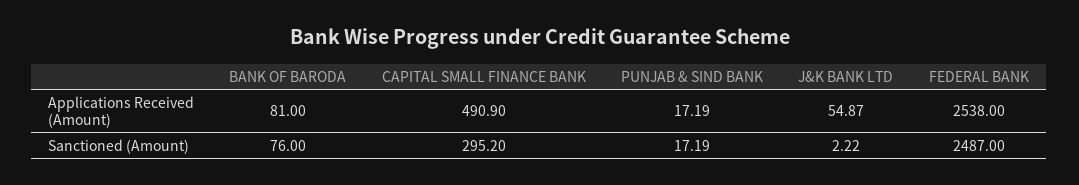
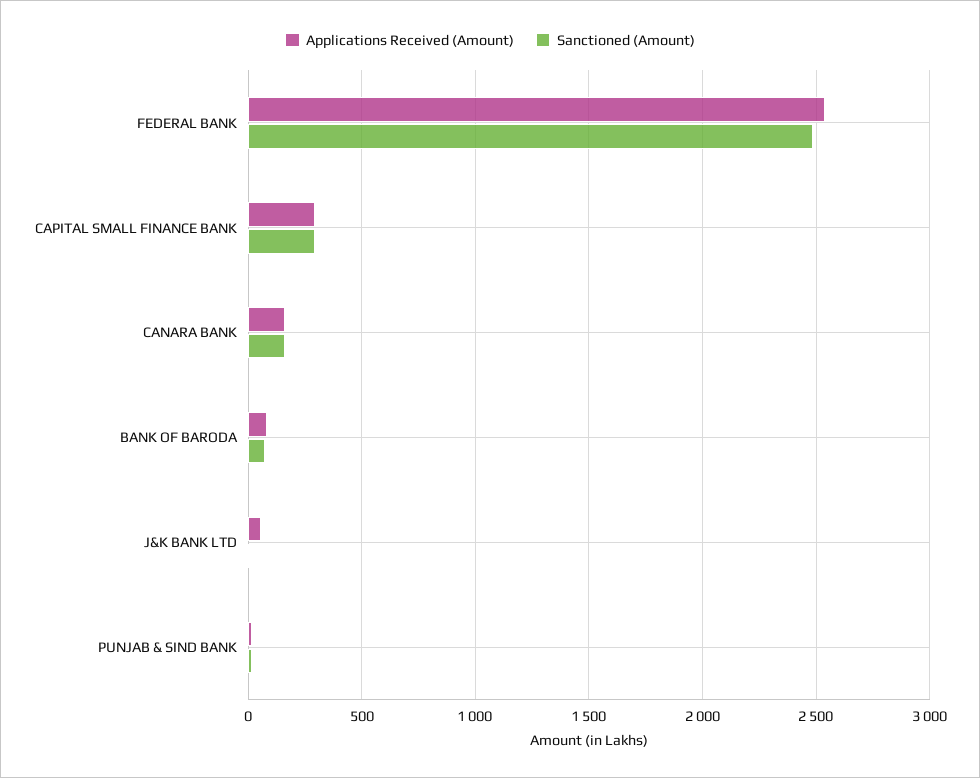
  {
    "Applications Received (Amount)": {
      "BANK OF BARODA": 81,
-     "CAPITAL SMALL FINANCE BANK": 490.9,
+     "CAPITAL SMALL FINANCE BANK": 300,
      "PUNJAB & SIND BANK": 17.19,
      "J&K BANK LTD": 54.87,
-     "FEDERAL BANK": 2538
+     "FEDERAL BANK": 2538,
+     "CANARA BANK": 150
    },
    "Sanctioned (Amount)": {
      "BANK OF BARODA": 76,
      "CAPITAL SMALL FINANCE BANK": 295.2,
      "PUNJAB & SIND BANK": 17.19,
      "J&K BANK LTD": 2.22,
-     "FEDERAL BANK": 2487
+     "FEDERAL BANK": 2487,
+     "CANARA BANK": 150
    }
  }

